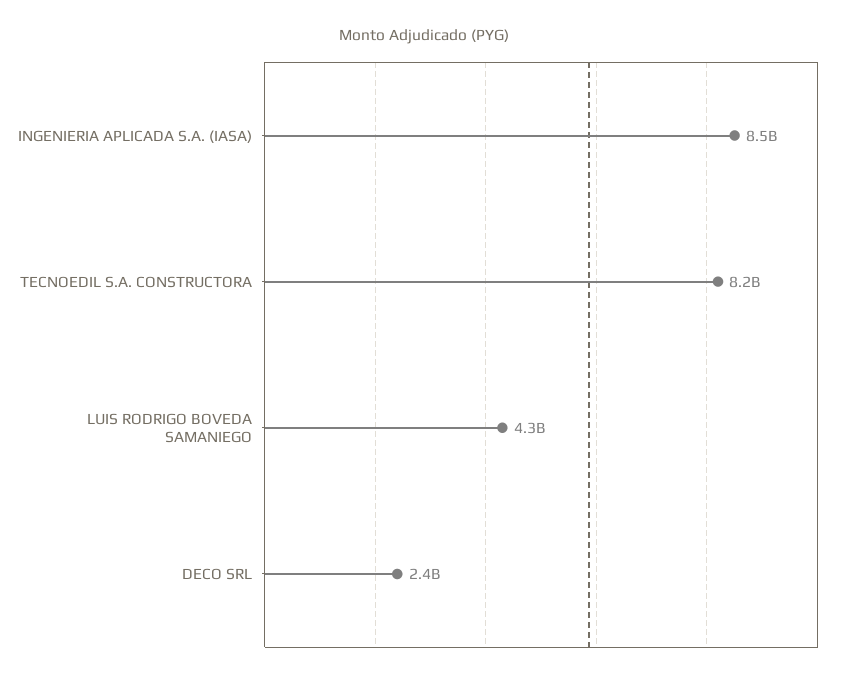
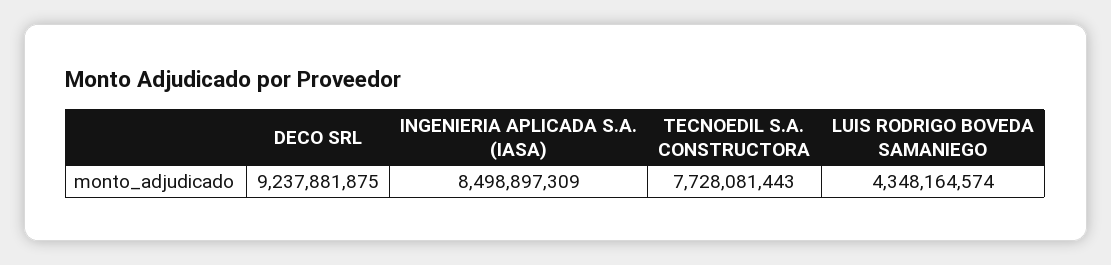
  {
    "INGENIERIA APLICADA S.A. (IASA)": 8498897309,
-   "TECNOEDIL S.A. CONSTRUCTORA": 8200000000,
+   "TECNOEDIL S.A. CONSTRUCTORA": 7728081443,
    "LUIS RODRIGO BOVEDA SAMANIEGO": 4348164574,
-   "DECO SRL": 2400000000
+   "DECO SRL": 9237881875
  }

